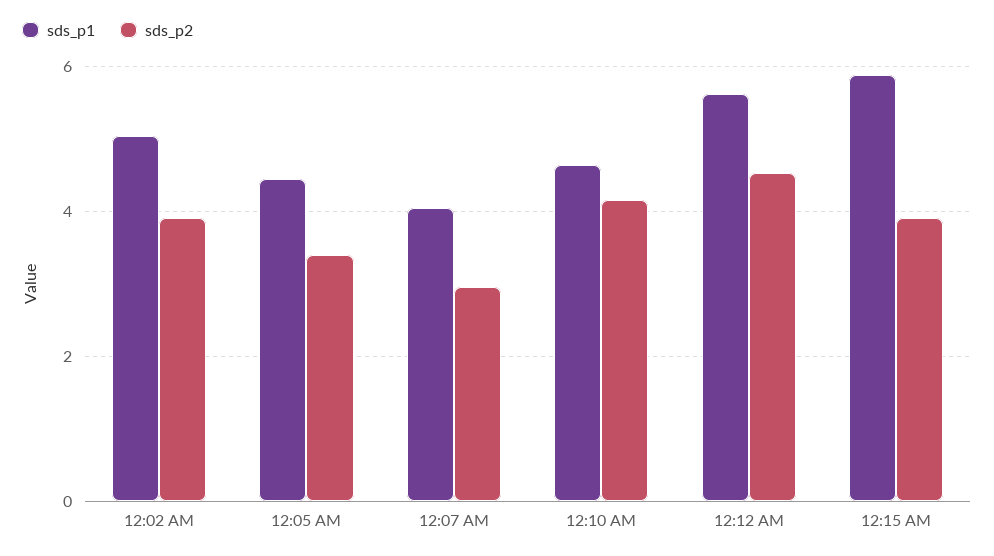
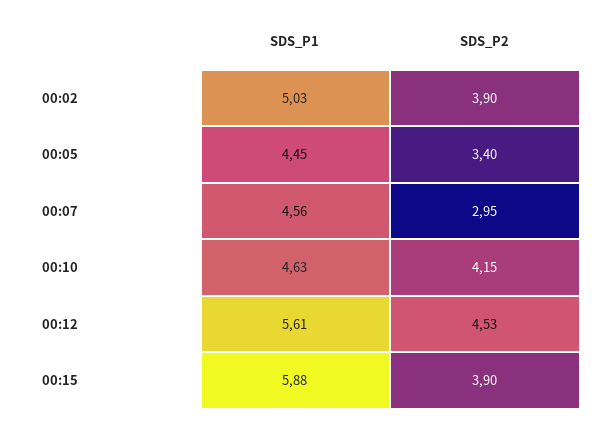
  {
    "sds_p1": {
      "12:02 AM": 5.03,
      "12:05 AM": 4.45,
-     "12:07 AM": 4,
+     "12:07 AM": 4.56,
      "12:10 AM": 4.63,
      "12:12 AM": 5.61,
      "12:15 AM": 5.88
    },
    "sds_p2": {
      "12:02 AM": 3.9,
      "12:05 AM": 3.4,
      "12:07 AM": 2.95,
      "12:10 AM": 4.15,
      "12:12 AM": 4.53,
      "12:15 AM": 3.9
    }
  }

